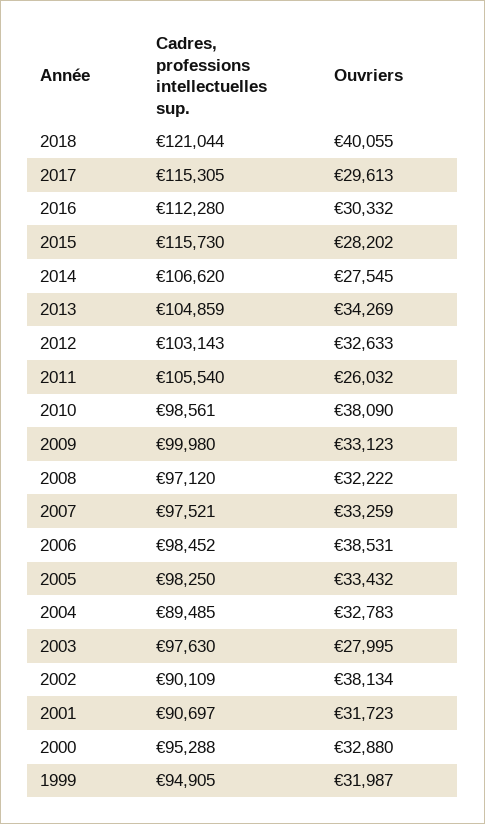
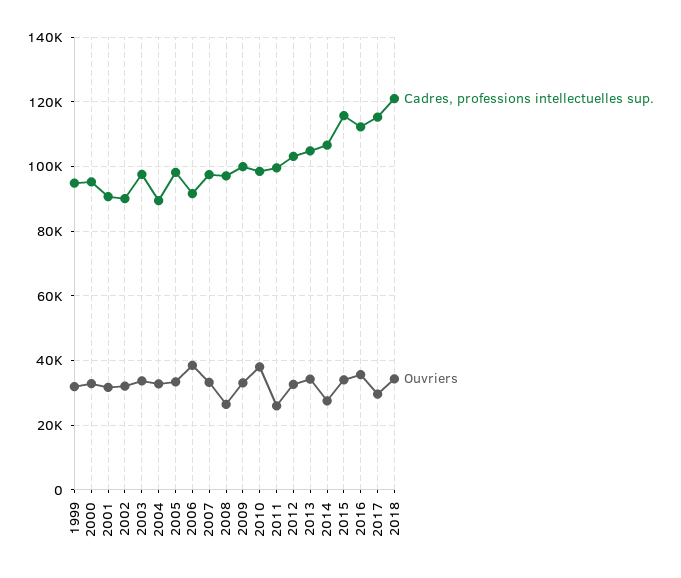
  {
    "Cadres, professions intellectuelles sup.": {
      "2018": 121044,
      "2017": 115305,
      "2016": 112280,
      "2015": 115730,
      "2014": 106620,
      "2013": 104859,
      "2012": 103143,
-     "2011": 105540,
+     "2011": 100000,
      "2010": 98561,
      "2009": 99980,
      "2008": 97120,
      "2007": 97521,
-     "2006": 98452,
+     "2006": 92000,
      "2005": 98250,
      "2004": 89485,
      "2003": 97630,
      "2002": 90109,
      "2001": 90697,
      "2000": 95288,
      "1999": 94905
    },
    "Ouvriers": {
-     "2018": 40055,
+     "2018": 34000,
      "2017": 29613,
-     "2016": 30332,
+     "2016": 36000,
-     "2015": 28202,
+     "2015": 34000,
      "2014": 27545,
      "2013": 34269,
      "2012": 32633,
      "2011": 26032,
      "2010": 38090,
      "2009": 33123,
-     "2008": 32222,
+     "2008": 26000,
      "2007": 33259,
      "2006": 38531,
      "2005": 33432,
      "2004": 32783,
-     "2003": 27995,
+     "2003": 34000,
-     "2002": 38134,
+     "2002": 32000,
      "2001": 31723,
      "2000": 32880,
      "1999": 31987
    }
  }

